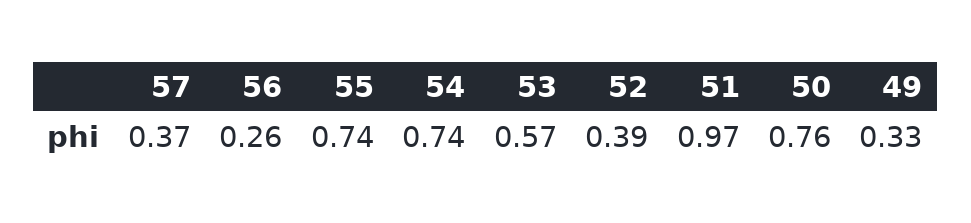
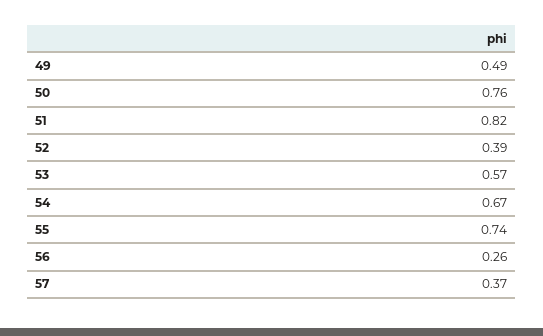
  {
    "57": 0.37,
    "56": 0.26,
    "55": 0.74,
-   "54": 0.74,
+   "54": 0.67,
    "53": 0.57,
    "52": 0.39,
-   "51": 0.97,
+   "51": 0.82,
    "50": 0.76,
-   "49": 0.33
+   "49": 0.49
  }

